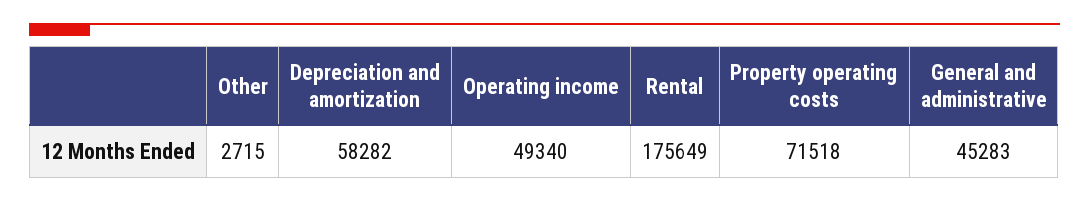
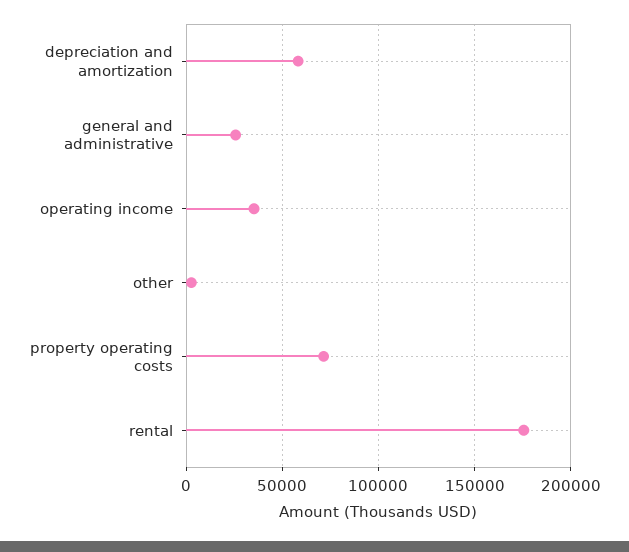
  {
    "Other": 2715,
    "Depreciation and amortization": 58282,
-   "Operating income": 49340,
+   "Operating income": 35000,
    "Rental": 175649,
    "Property operating costs": 71518,
-   "General and administrative": 45283
+   "General and administrative": 25000
  }

